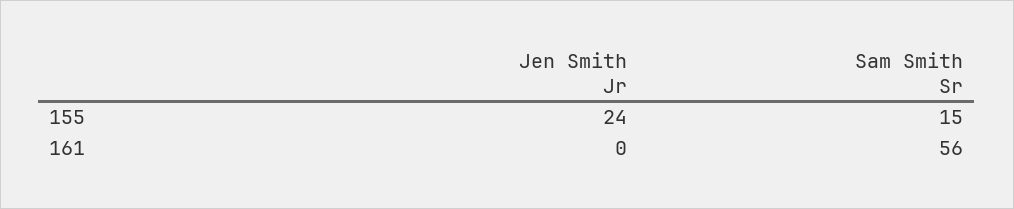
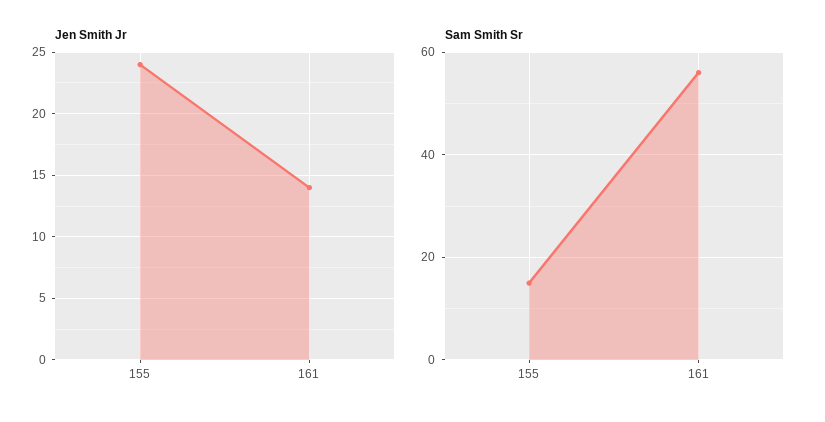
  {
    "Jen Smith Jr": {
      "155": 24,
-     "161": 0
+     "161": 14
    },
    "Sam Smith Sr": {
      "155": 15,
      "161": 56
    }
  }

